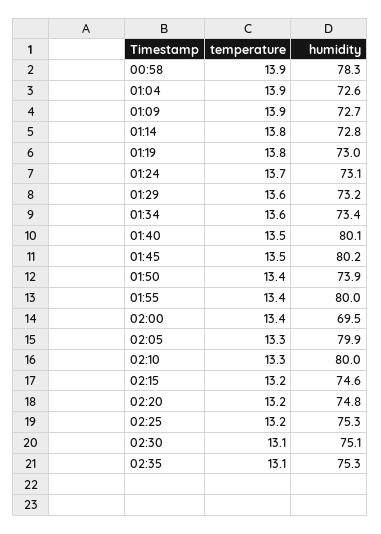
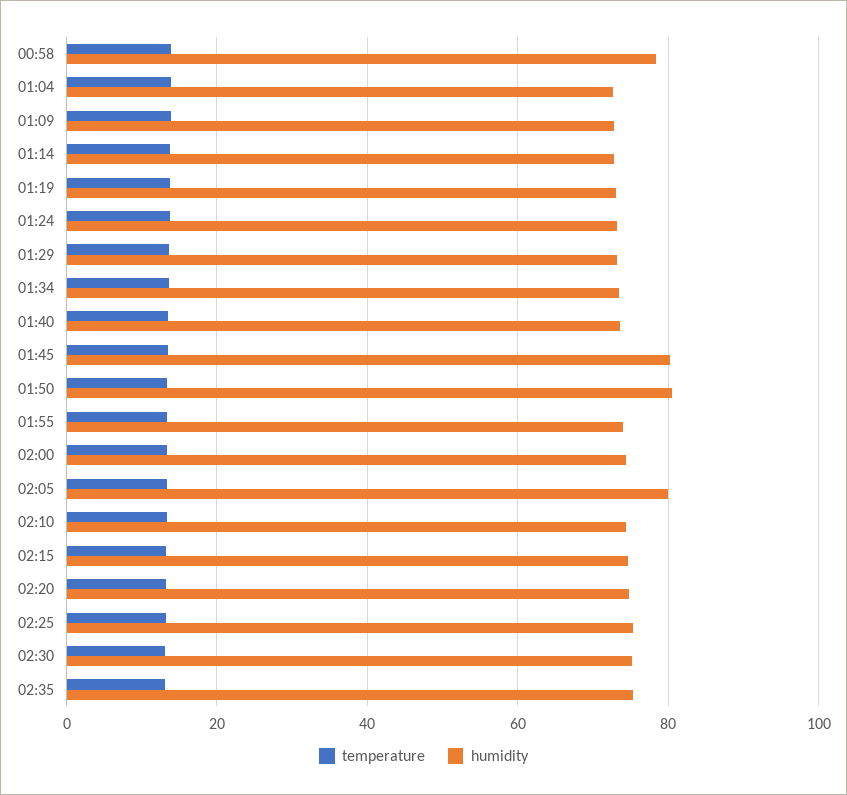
  {
    "temperature": {
      "00:58": 13.9,
      "01:04": 13.9,
      "01:09": 13.9,
      "01:14": 13.8,
      "01:19": 13.8,
      "01:24": 13.7,
      "01:29": 13.6,
      "01:34": 13.6,
      "01:40": 13.5,
      "01:45": 13.5,
      "01:50": 13.4,
      "01:55": 13.4,
      "02:00": 13.4,
      "02:05": 13.3,
      "02:10": 13.3,
      "02:15": 13.2,
      "02:20": 13.2,
      "02:25": 13.2,
      "02:30": 13.1,
      "02:35": 13.1
    },
    "humidity": {
      "00:58": 78.3,
      "01:04": 72.6,
      "01:09": 72.7,
      "01:14": 72.8,
      "01:19": 73,
      "01:24": 73.1,
      "01:29": 73.2,
      "01:34": 73.4,
-     "01:40": 80.1,
+     "01:40": 74,
      "01:45": 80.2,
-     "01:50": 73.9,
+     "01:50": 80,
-     "01:55": 80,
+     "01:55": 74,
-     "02:00": 69.5,
+     "02:00": 74,
      "02:05": 79.9,
-     "02:10": 80,
+     "02:10": 74,
      "02:15": 74.6,
      "02:20": 74.8,
      "02:25": 75.3,
      "02:30": 75.1,
      "02:35": 75.3
    }
  }

